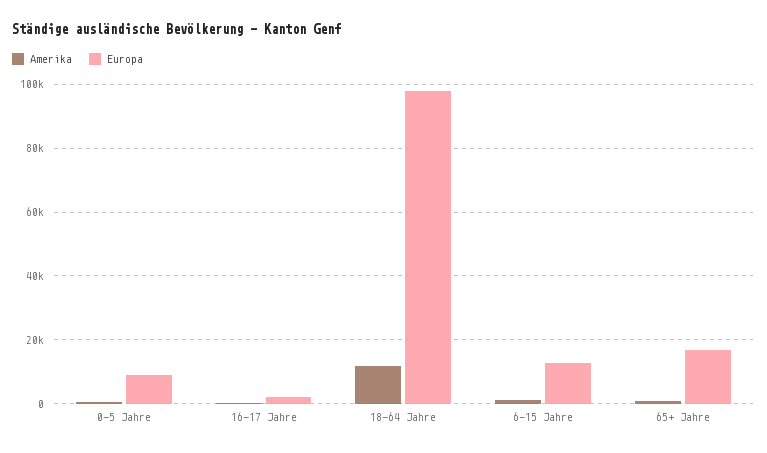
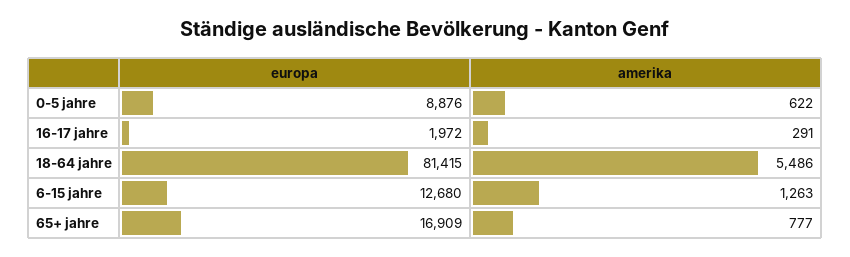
  {
    "Amerika": {
      "0-5 Jahre": 622,
      "16-17 Jahre": 291,
-     "18-64 Jahre": 12000,
+     "18-64 Jahre": 5486,
      "6-15 Jahre": 1263,
      "65+ Jahre": 777
    },
    "Europa": {
      "0-5 Jahre": 8876,
      "16-17 Jahre": 1972,
-     "18-64 Jahre": 98000,
+     "18-64 Jahre": 81415,
      "6-15 Jahre": 12680,
      "65+ Jahre": 16909
    }
  }

